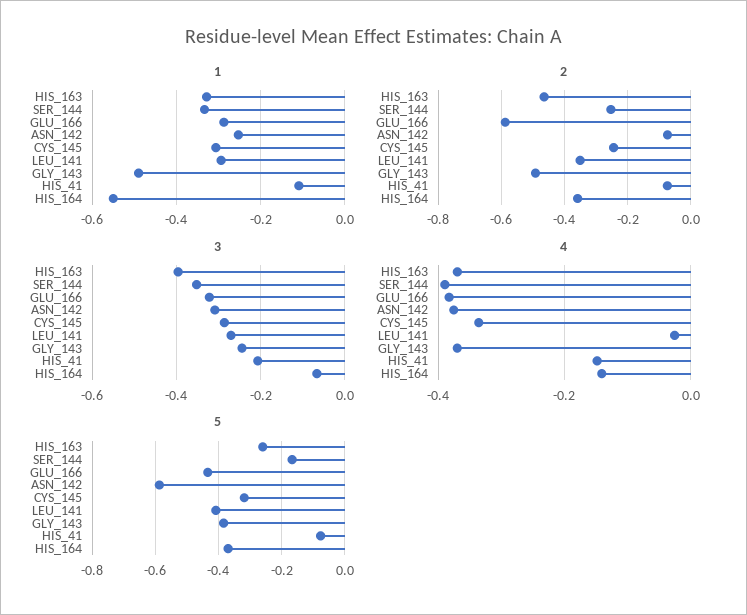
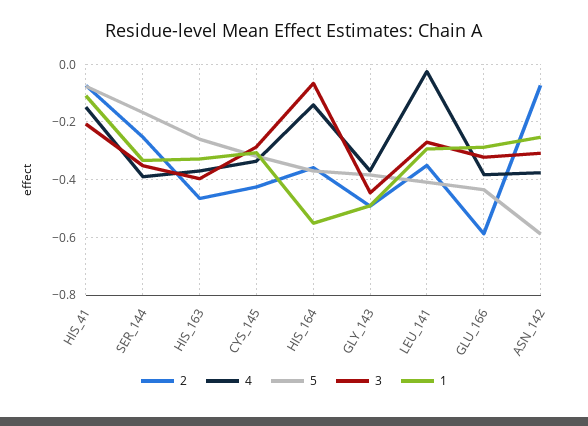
  {
    "1": {
      "HIS_163": -0.32,
      "SER_144": -0.34,
      "GLU_166": -0.28,
      "ASN_142": -0.26,
      "CYS_145": -0.3,
      "LEU_141": -0.3,
      "GLY_143": -0.48,
      "HIS_41": -0.1,
      "HIS_164": -0.56
    },
    "2": {
      "HIS_163": -0.46,
      "SER_144": -0.26,
      "GLU_166": -0.58,
      "ASN_142": -0.08,
-     "CYS_145": -0.24,
+     "CYS_145": -0.425,
      "LEU_141": -0.36,
      "GLY_143": -0.5,
      "HIS_41": -0.08,
      "HIS_164": -0.36
    },
    "3": {
      "HIS_163": -0.4,
      "SER_144": -0.36,
      "GLU_166": -0.32,
      "ASN_142": -0.3,
      "CYS_145": -0.28,
      "LEU_141": -0.28,
-     "GLY_143": -0.24,
+     "GLY_143": -0.45,
      "HIS_41": -0.2,
      "HIS_164": -0.06
    },
    "4": {
      "HIS_163": -0.36,
      "SER_144": -0.38,
      "GLU_166": -0.38,
      "ASN_142": -0.38,
      "CYS_145": -0.34,
      "LEU_141": -0.02,
      "GLY_143": -0.36,
      "HIS_41": -0.14,
      "HIS_164": -0.14
    },
    "5": {
      "HIS_163": -0.26,
      "SER_144": -0.16,
      "GLU_166": -0.44,
      "ASN_142": -0.58,
      "CYS_145": -0.32,
      "LEU_141": -0.4,
      "GLY_143": -0.38,
      "HIS_41": -0.08,
      "HIS_164": -0.36
    }
  }

